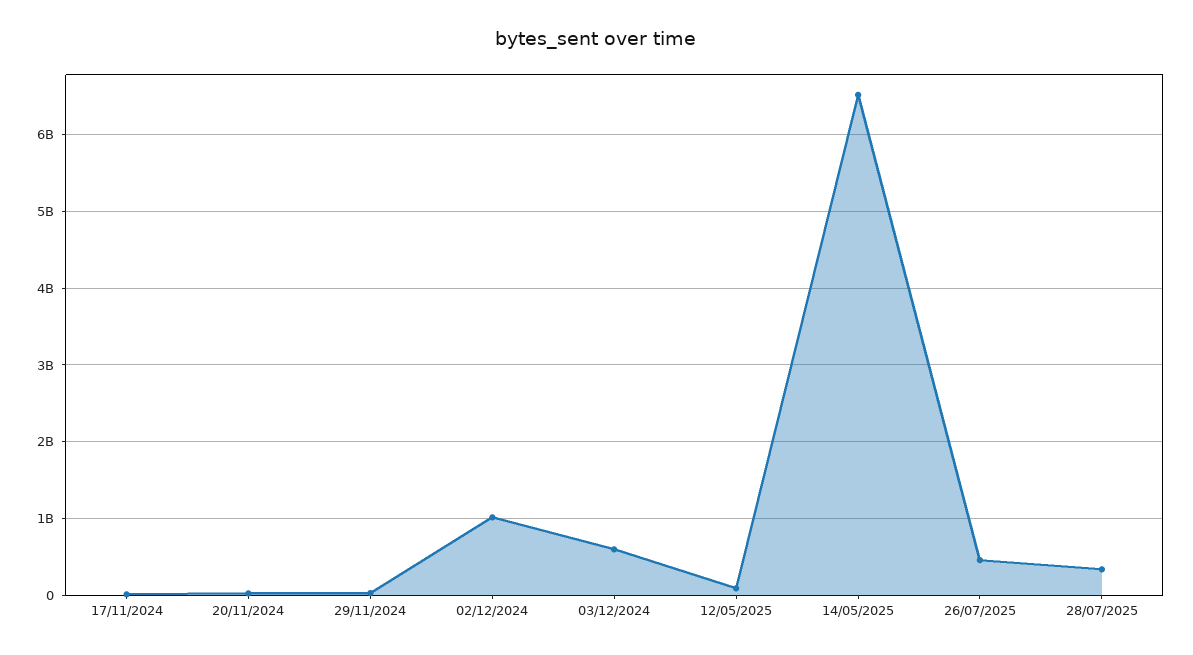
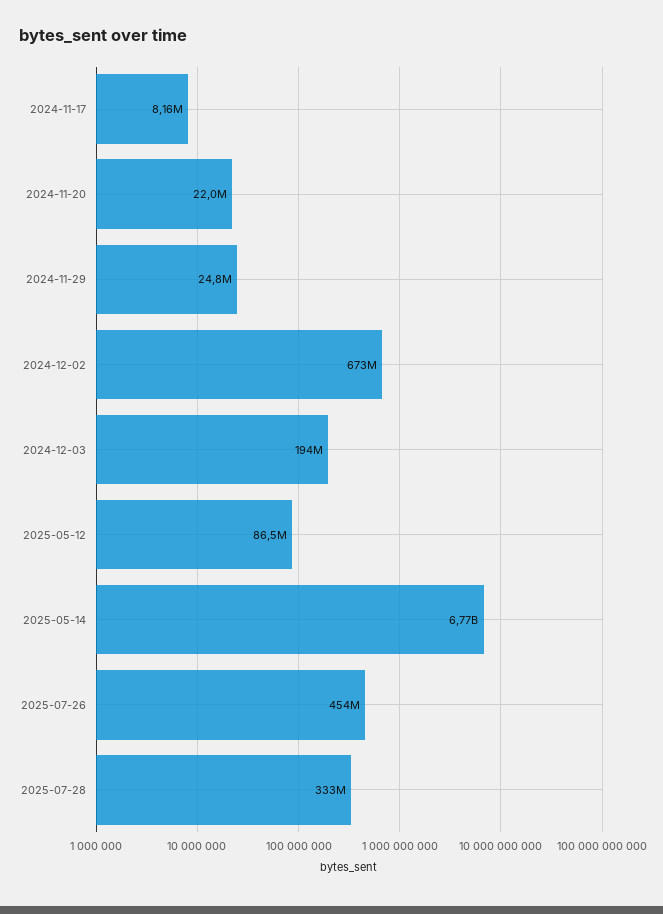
  {
    "17/11/2024": 8160000,
    "20/11/2024": 22000000,
    "29/11/2024": 24800000,
-   "02/12/2024": 1000000000,
+   "02/12/2024": 673000000,
-   "03/12/2024": 600000000,
+   "03/12/2024": 194000000,
    "12/05/2025": 86500000,
-   "14/05/2025": 6500000000,
+   "14/05/2025": 6770000000,
    "26/07/2025": 454000000,
    "28/07/2025": 333000000
  }

